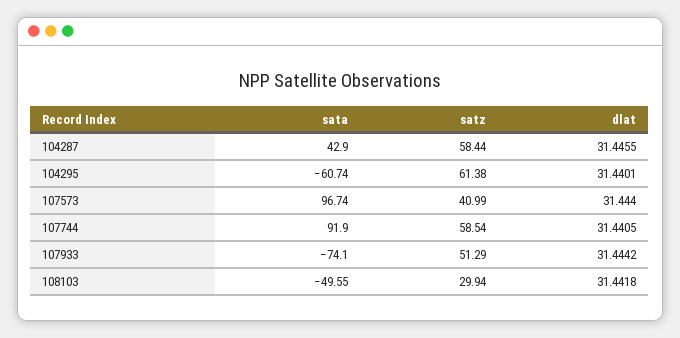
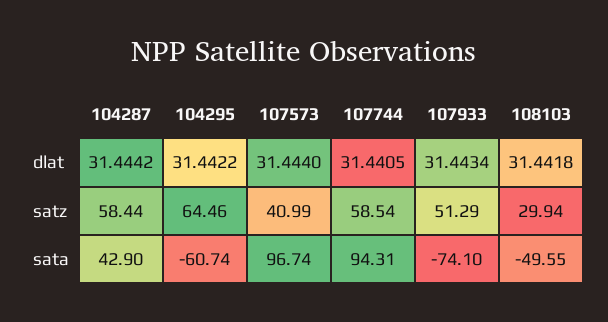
  {
    "sata": {
      "104287": 42.9,
      "104295": -60.74,
      "107573": 96.74,
-     "107744": 91.9,
+     "107744": 94.31,
      "107933": -74.1,
      "108103": -49.55
    },
    "satz": {
      "104287": 58.44,
-     "104295": 61.38,
+     "104295": 64.46,
      "107573": 40.99,
      "107744": 58.54,
      "107933": 51.29,
      "108103": 29.94
    },
    "dlat": {
-     "104287": 31.4455,
+     "104287": 31.4442,
-     "104295": 31.4401,
+     "104295": 31.4422,
      "107573": 31.444,
      "107744": 31.4405,
-     "107933": 31.4442,
+     "107933": 31.4434,
      "108103": 31.4418
    }
  }

